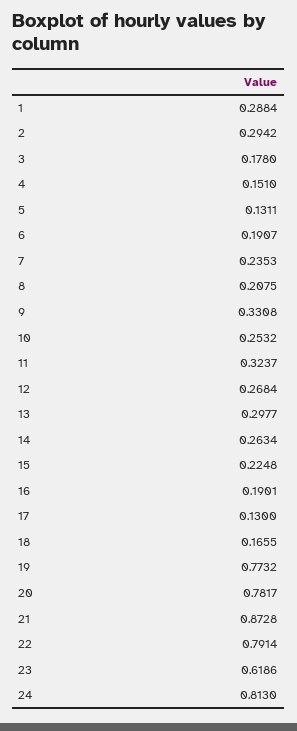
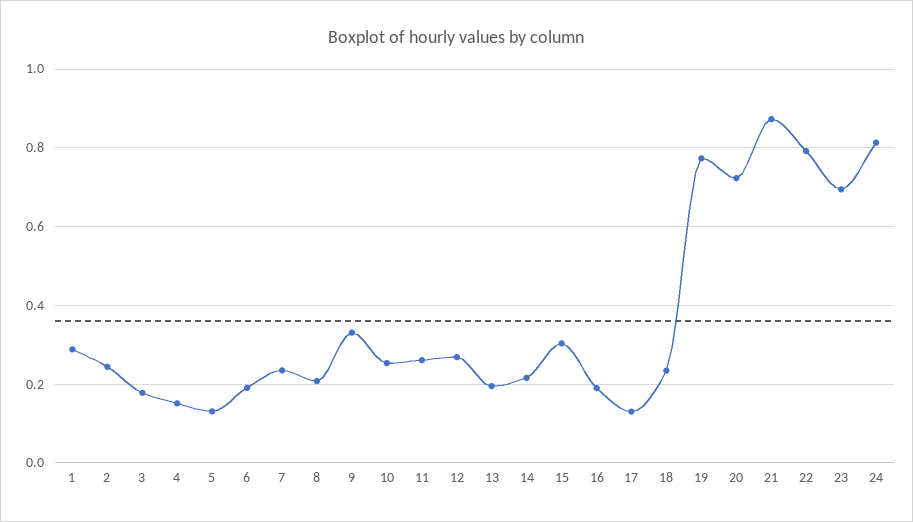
  {
    "1": 0.2884,
-   "2": 0.2942,
+   "2": 0.24,
    "3": 0.178,
    "4": 0.151,
    "5": 0.1311,
    "6": 0.1907,
    "7": 0.2353,
    "8": 0.2075,
    "9": 0.3308,
    "10": 0.2532,
-   "11": 0.3237,
+   "11": 0.26,
    "12": 0.2684,
-   "13": 0.2977,
+   "13": 0.2,
-   "14": 0.2634,
+   "14": 0.22,
-   "15": 0.2248,
+   "15": 0.3,
    "16": 0.1901,
    "17": 0.13,
-   "18": 0.1655,
+   "18": 0.24,
    "19": 0.7732,
-   "20": 0.7817,
+   "20": 0.72,
    "21": 0.8728,
    "22": 0.7914,
-   "23": 0.6186,
+   "23": 0.7,
    "24": 0.813
  }

